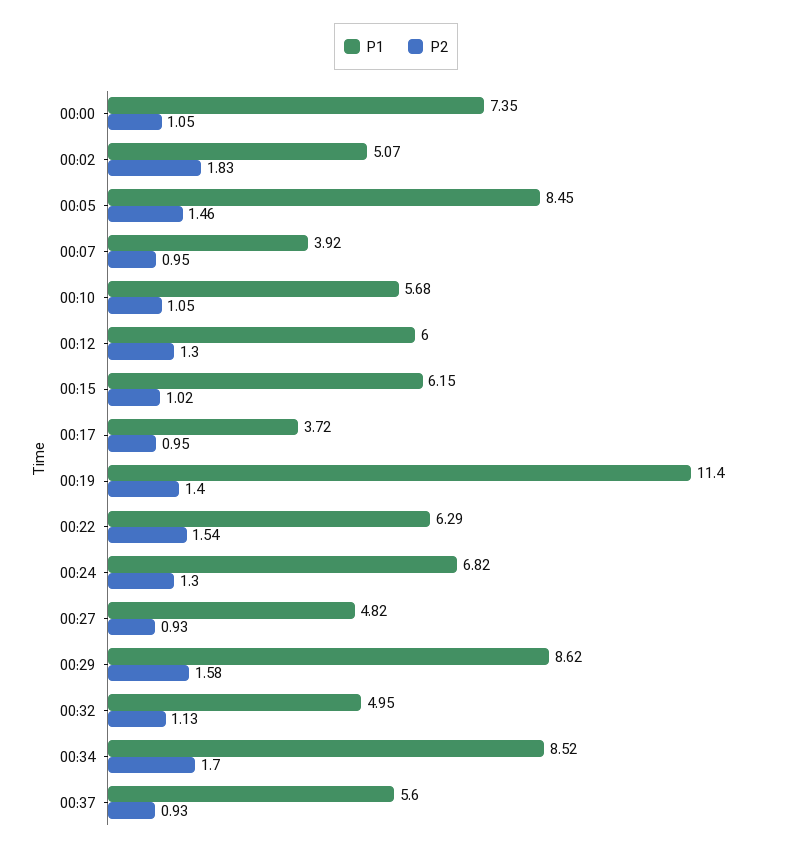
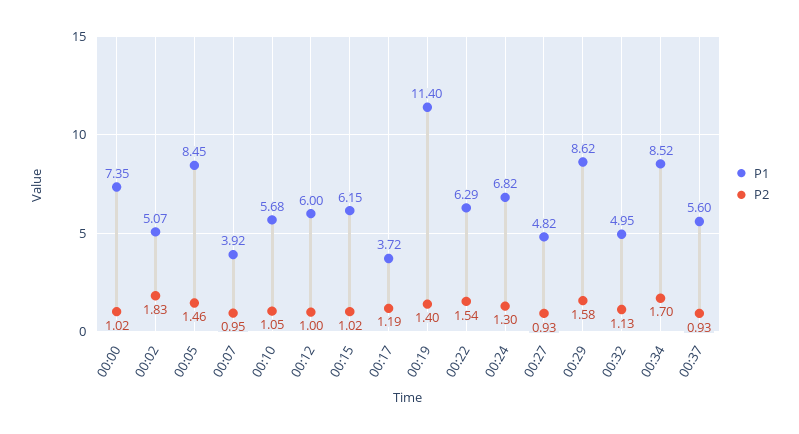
  {
    "P1": {
      "00:00": 7.35,
      "00:02": 5.07,
      "00:05": 8.45,
      "00:07": 3.92,
      "00:10": 5.68,
      "00:12": 6,
      "00:15": 6.15,
      "00:17": 3.72,
      "00:19": 11.4,
      "00:22": 6.29,
      "00:24": 6.82,
      "00:27": 4.82,
      "00:29": 8.62,
      "00:32": 4.95,
      "00:34": 8.52,
      "00:37": 5.6
    },
    "P2": {
-     "00:00": 1.05,
+     "00:00": 1.02,
      "00:02": 1.83,
      "00:05": 1.46,
      "00:07": 0.95,
      "00:10": 1.05,
-     "00:12": 1.3,
+     "00:12": 1,
      "00:15": 1.02,
-     "00:17": 0.95,
+     "00:17": 1.19,
      "00:19": 1.4,
      "00:22": 1.54,
      "00:24": 1.3,
      "00:27": 0.93,
      "00:29": 1.58,
      "00:32": 1.13,
      "00:34": 1.7,
      "00:37": 0.93
    }
  }

